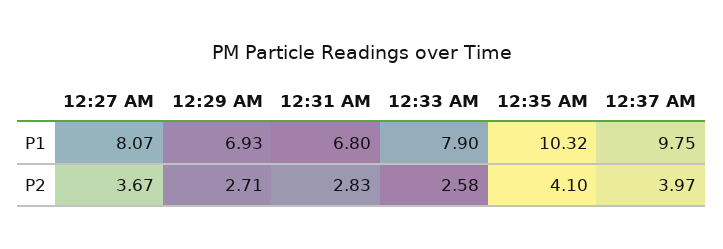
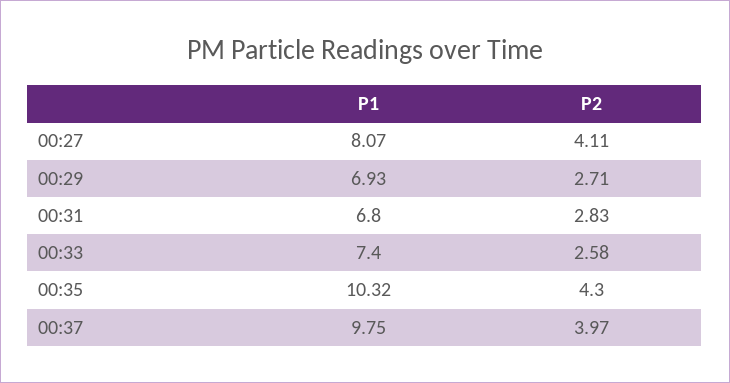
  {
    "12:27 AM": {
      "P1": 8.07,
-     "P2": 3.67
+     "P2": 4.11
    },
    "12:29 AM": {
      "P1": 6.93,
      "P2": 2.71
    },
    "12:31 AM": {
      "P1": 6.8,
      "P2": 2.83
    },
    "12:33 AM": {
-     "P1": 7.9,
+     "P1": 7.4,
      "P2": 2.58
    },
    "12:35 AM": {
      "P1": 10.32,
-     "P2": 4.1
+     "P2": 4.3
    },
    "12:37 AM": {
      "P1": 9.75,
      "P2": 3.97
    }
  }

